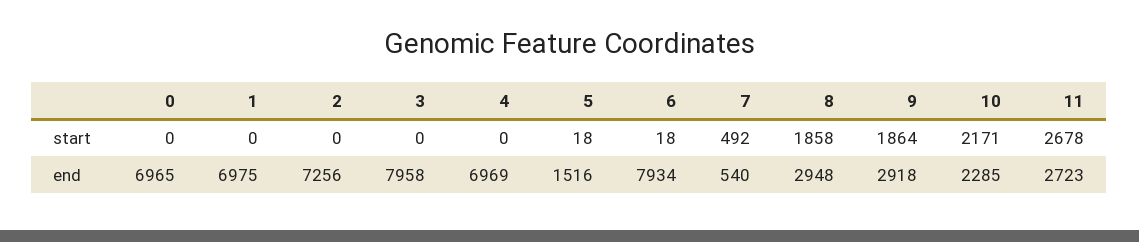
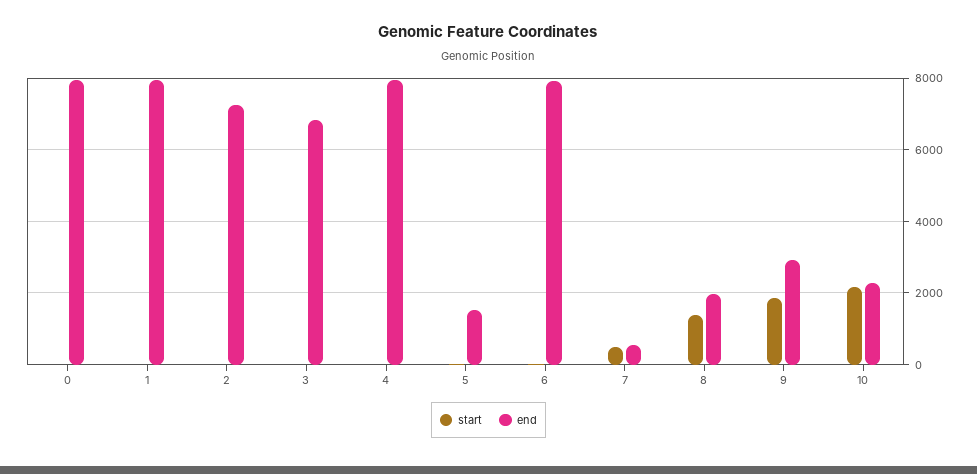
  {
    "start": {
      "0": 0,
      "1": 0,
      "2": 0,
      "3": 0,
      "4": 0,
      "5": 18,
      "6": 18,
      "7": 492,
-     "8": 1858,
+     "8": 1400,
      "9": 1864,
-     "10": 2171,
+     "10": 2171
-     "11": 2678
    },
    "end": {
-     "0": 6965,
+     "0": 8000,
-     "1": 6975,
+     "1": 8000,
      "2": 7256,
-     "3": 7958,
+     "3": 6800,
-     "4": 6969,
+     "4": 8000,
      "5": 1516,
      "6": 7934,
      "7": 540,
-     "8": 2948,
+     "8": 2000,
      "9": 2918,
-     "10": 2285,
+     "10": 2285
-     "11": 2723
    }
  }

